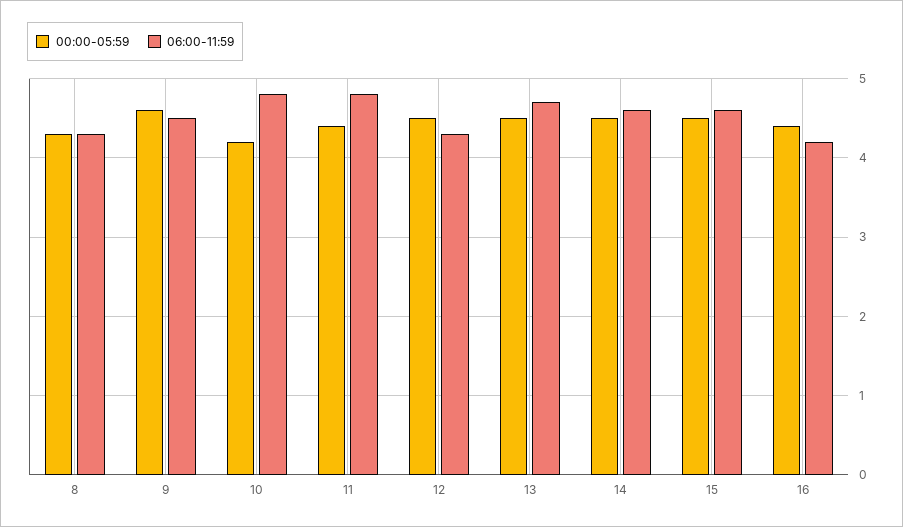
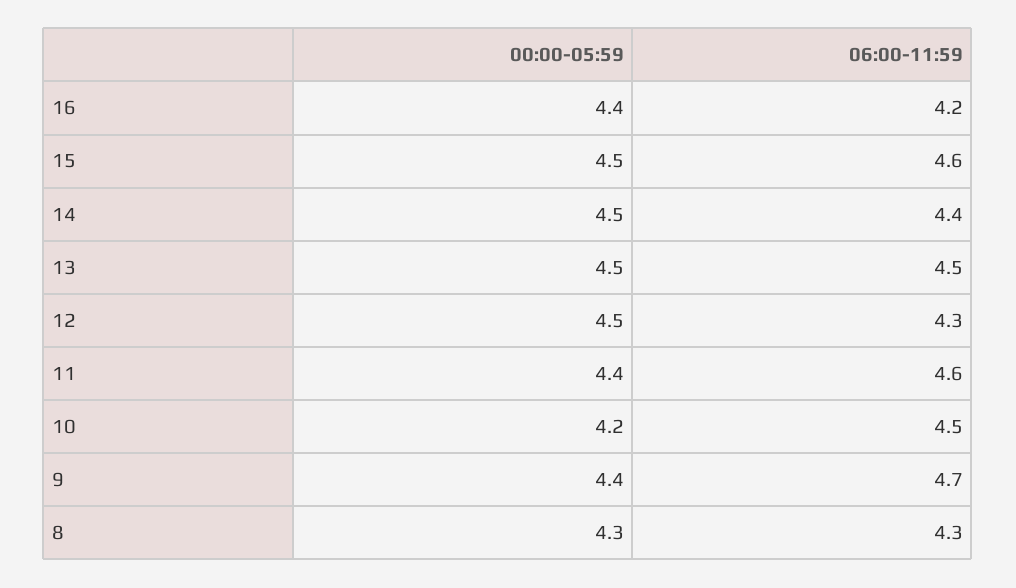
  {
    "00:00-05:59": {
      "8": 4.3,
-     "9": 4.6,
+     "9": 4.4,
      "10": 4.2,
      "11": 4.4,
      "12": 4.5,
      "13": 4.5,
      "14": 4.5,
      "15": 4.5,
      "16": 4.4
    },
    "06:00-11:59": {
      "8": 4.3,
-     "9": 4.5,
+     "9": 4.7,
-     "10": 4.8,
+     "10": 4.5,
-     "11": 4.8,
+     "11": 4.6,
      "12": 4.3,
-     "13": 4.7,
+     "13": 4.5,
-     "14": 4.6,
+     "14": 4.4,
      "15": 4.6,
      "16": 4.2
    }
  }

